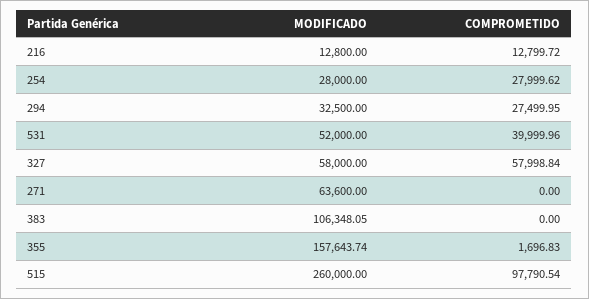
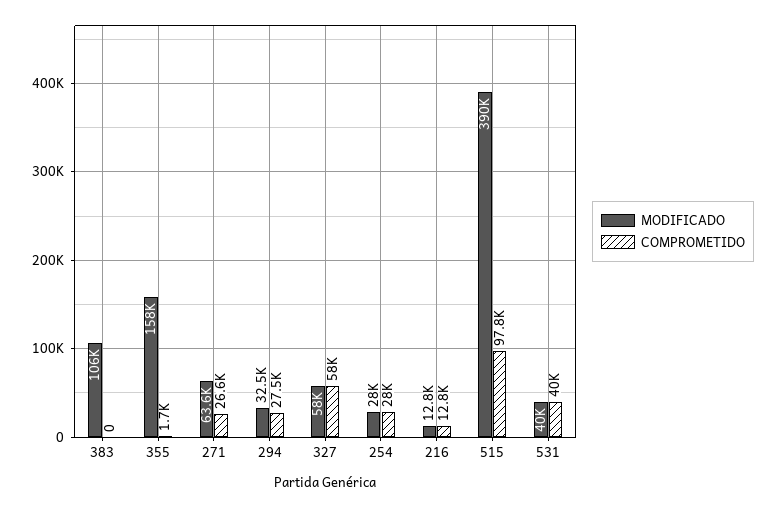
  {
    "MODIFICADO": {
      "216": 12800,
      "254": 28000,
      "294": 32500,
-     "531": 52000,
+     "531": 40000,
      "327": 58000,
      "271": 63600,
      "383": 106348.05,
      "355": 157643.74,
-     "515": 260000
+     "515": 390000
    },
    "COMPROMETIDO": {
      "216": 12799.72,
      "254": 27999.62,
      "294": 27499.95,
      "531": 39999.96,
      "327": 57998.84,
-     "271": 0,
+     "271": 26600,
      "383": 0,
      "355": 1696.83,
      "515": 97790.54
    }
  }

